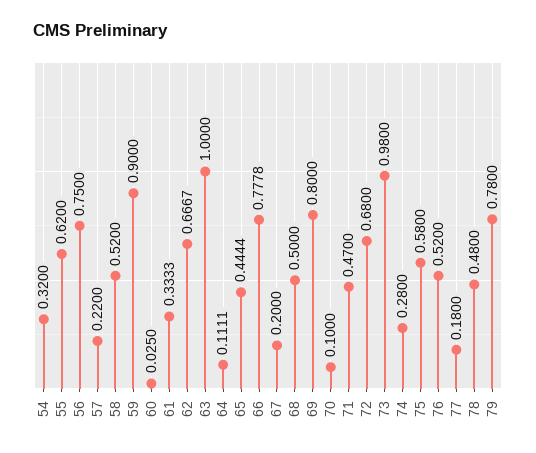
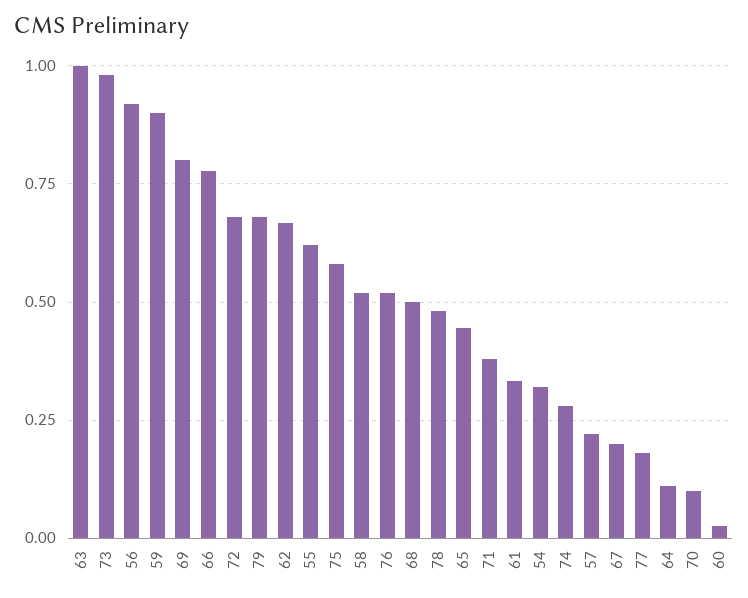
  {
    "54": 0.32,
    "55": 0.62,
-   "56": 0.75,
+   "56": 0.925,
    "57": 0.22,
    "58": 0.52,
    "59": 0.9,
    "60": 0.025,
    "61": 0.3333,
    "62": 0.6667,
    "63": 1,
    "64": 0.1111,
    "65": 0.4444,
    "66": 0.7778,
    "67": 0.2,
    "68": 0.5,
    "69": 0.8,
    "70": 0.1,
-   "71": 0.47,
+   "71": 0.375,
    "72": 0.68,
    "73": 0.98,
    "74": 0.28,
    "75": 0.58,
    "76": 0.52,
    "77": 0.18,
    "78": 0.48,
-   "79": 0.78
+   "79": 0.675
  }

